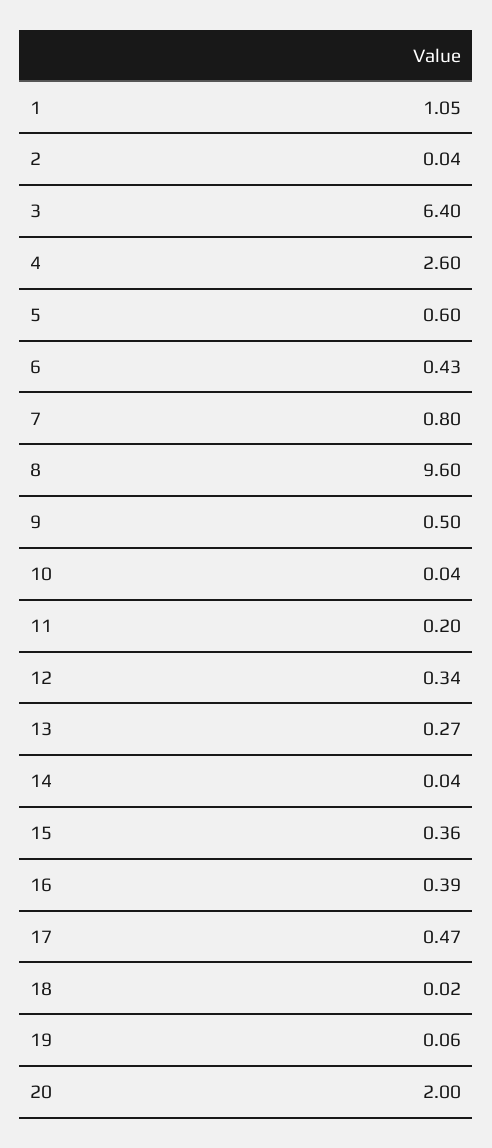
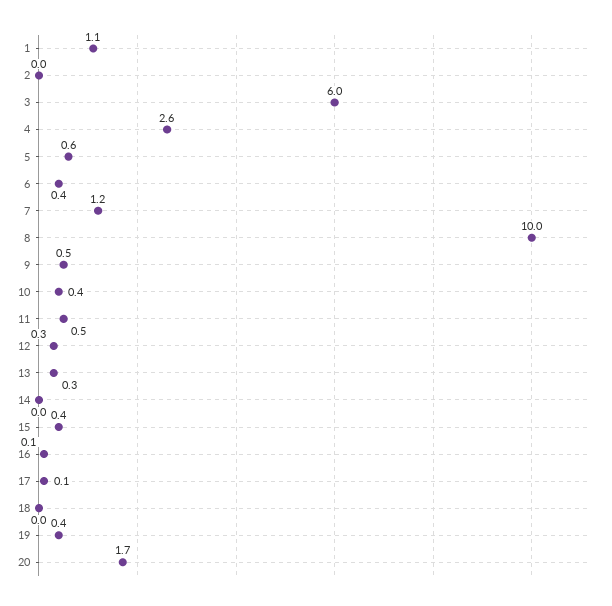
  {
    "1": 1.05,
    "2": 0.04,
-   "3": 6.4,
+   "3": 6,
    "4": 2.6,
    "5": 0.6,
    "6": 0.43,
-   "7": 0.8,
+   "7": 1.2,
-   "8": 9.6,
+   "8": 10,
    "9": 0.5,
-   "10": 0.04,
+   "10": 0.4,
-   "11": 0.2,
+   "11": 0.5,
    "12": 0.34,
    "13": 0.27,
    "14": 0.04,
    "15": 0.36,
-   "16": 0.39,
+   "16": 0.1,
-   "17": 0.47,
+   "17": 0.1,
    "18": 0.02,
-   "19": 0.06,
+   "19": 0.4,
-   "20": 2
+   "20": 1.7
  }

